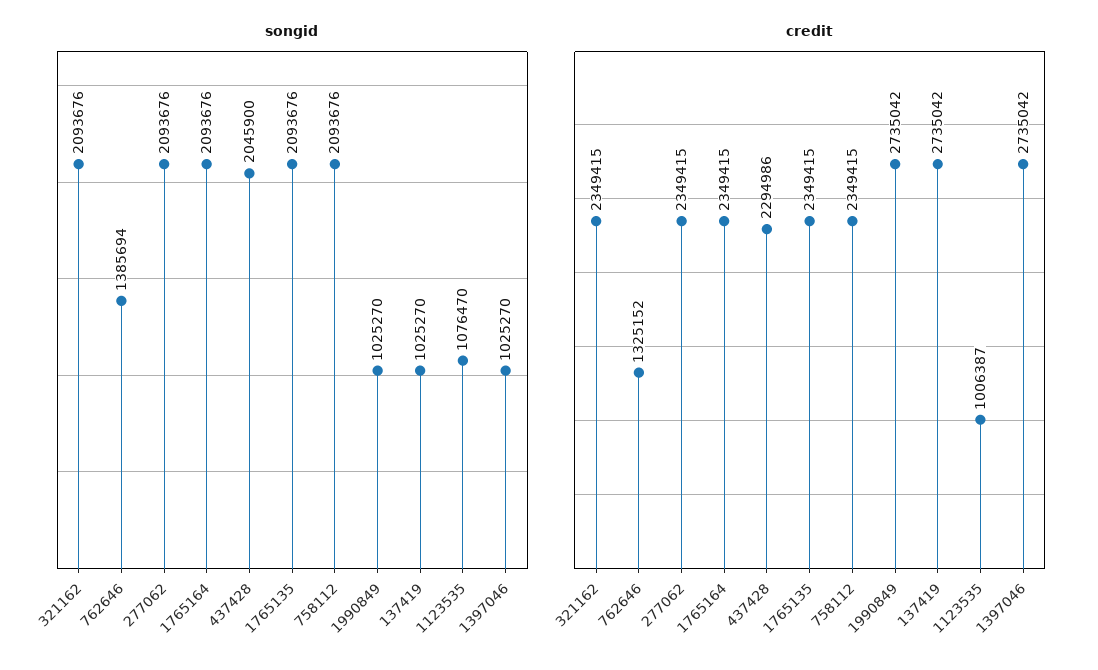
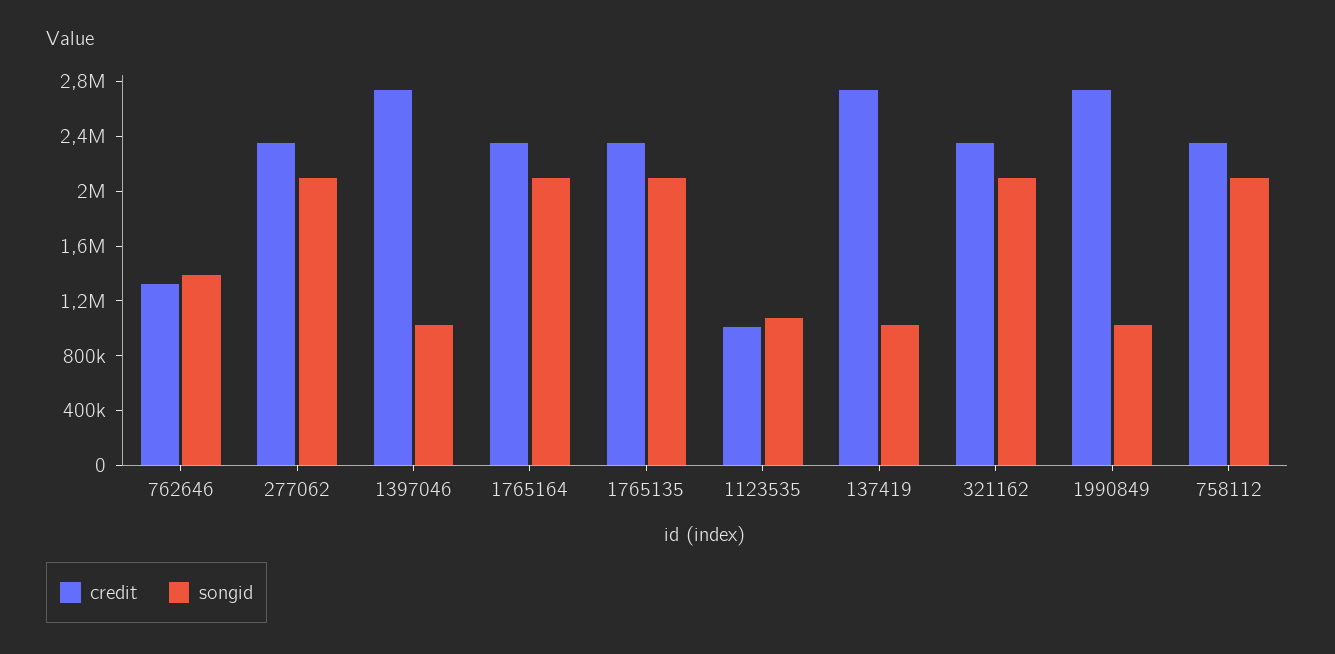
  {
    "songid": {
      "321162": 2093676,
      "762646": 1385694,
      "277062": 2093676,
      "1765164": 2093676,
-     "437428": 2045900,
      "1765135": 2093676,
      "758112": 2093676,
      "1990849": 1025270,
      "137419": 1025270,
      "1123535": 1076470,
      "1397046": 1025270
    },
    "credit": {
      "321162": 2349415,
      "762646": 1325152,
      "277062": 2349415,
      "1765164": 2349415,
-     "437428": 2294986,
      "1765135": 2349415,
      "758112": 2349415,
      "1990849": 2735042,
      "137419": 2735042,
      "1123535": 1006387,
      "1397046": 2735042
    }
  }

